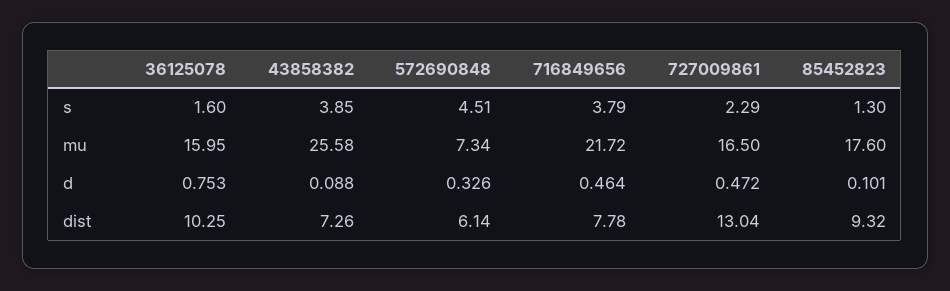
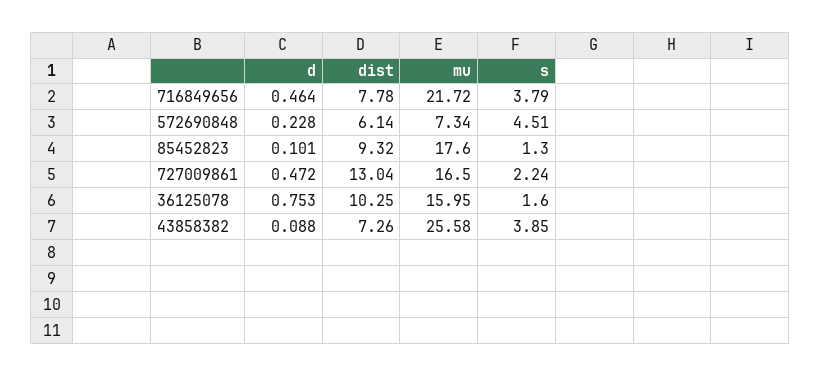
  {
    "36125078": {
      "s": 1.6,
      "mu": 15.95,
      "d": 0.753,
      "dist": 10.25
    },
    "43858382": {
      "s": 3.85,
      "mu": 25.58,
      "d": 0.088,
      "dist": 7.26
    },
    "572690848": {
      "s": 4.51,
      "mu": 7.34,
-     "d": 0.326,
+     "d": 0.228,
      "dist": 6.14
    },
    "716849656": {
      "s": 3.79,
      "mu": 21.72,
      "d": 0.464,
      "dist": 7.78
    },
    "727009861": {
-     "s": 2.29,
+     "s": 2.24,
      "mu": 16.5,
      "d": 0.472,
      "dist": 13.04
    },
    "85452823": {
      "s": 1.3,
      "mu": 17.6,
      "d": 0.101,
      "dist": 9.32
    }
  }

